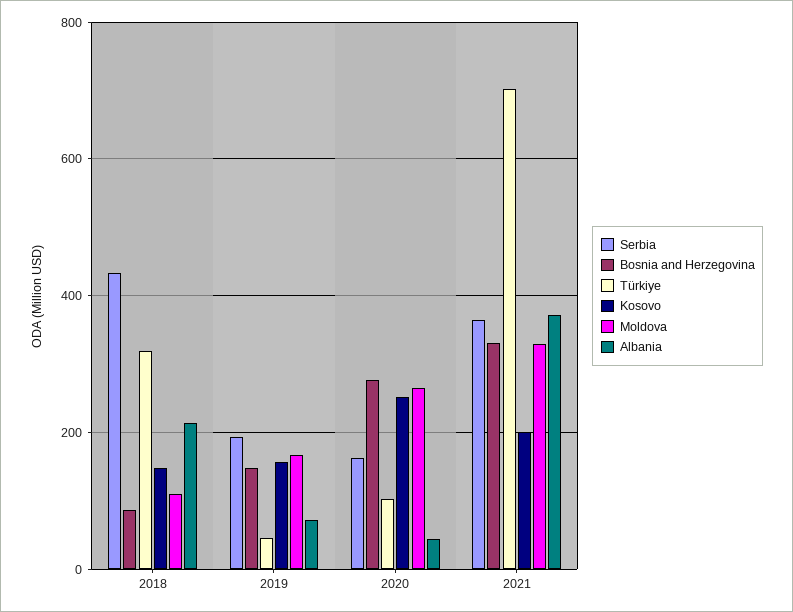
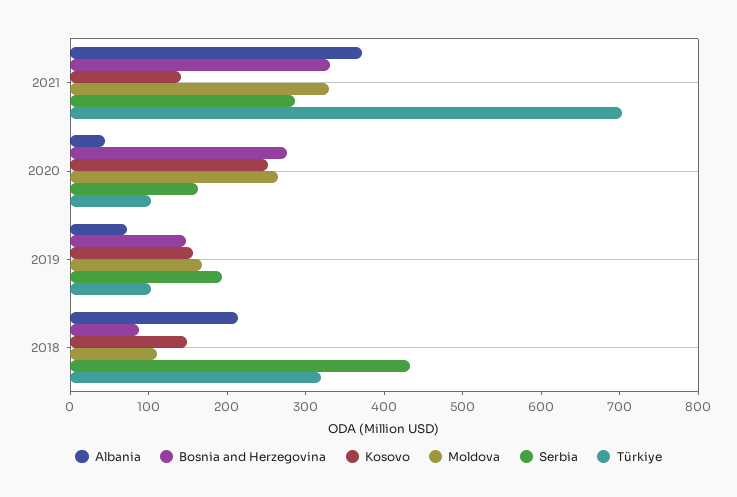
  {
    "Serbia": {
      "2018": 440,
      "2019": 200,
      "2020": 160,
-     "2021": 360
+     "2021": 280
    },
    "Bosnia and Herzegovina": {
      "2018": 80,
      "2019": 140,
      "2020": 280,
      "2021": 340
    },
    "Türkiye": {
      "2018": 320,
-     "2019": 40,
+     "2019": 100,
      "2020": 100,
      "2021": 700
    },
    "Kosovo": {
      "2018": 140,
      "2019": 160,
      "2020": 260,
-     "2021": 200
+     "2021": 140
    },
    "Moldova": {
      "2018": 120,
      "2019": 160,
      "2020": 260,
      "2021": 340
    },
    "Albania": {
      "2018": 220,
      "2019": 80,
      "2020": 40,
      "2021": 380
    }
  }

